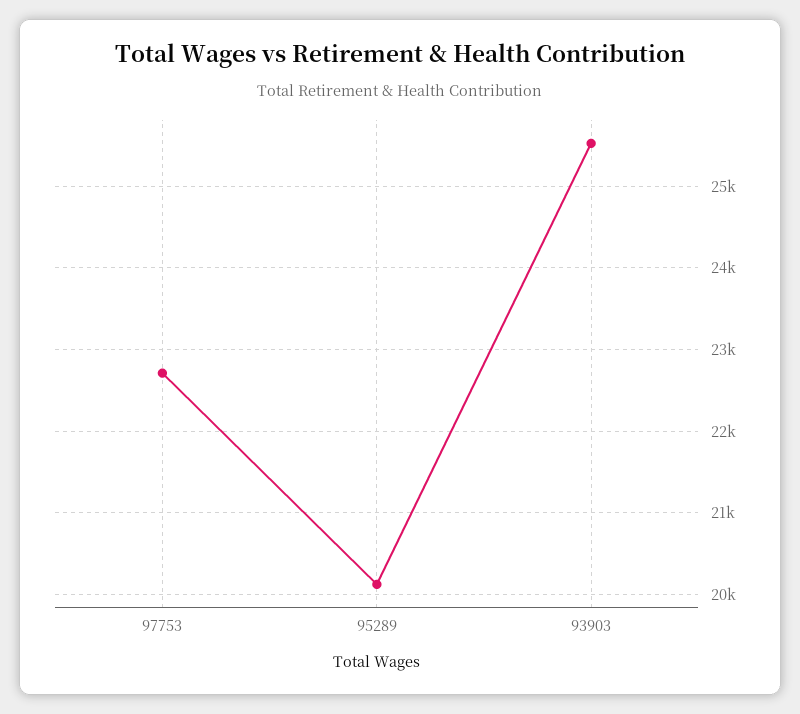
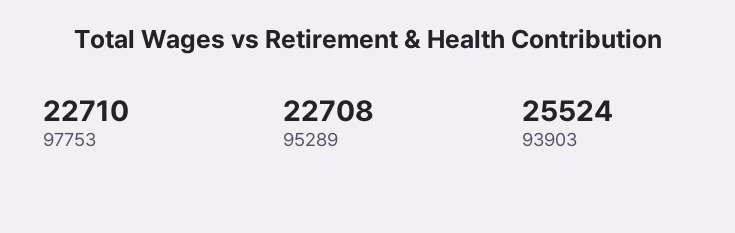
  {
    "97753": 22710,
-   "95289": 20100,
+   "95289": 22708,
    "93903": 25524
  }

